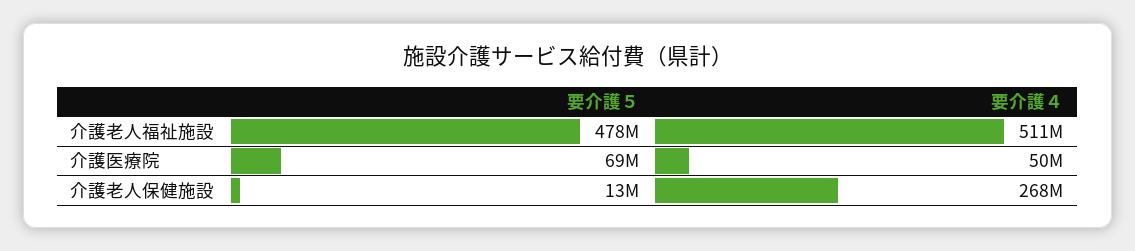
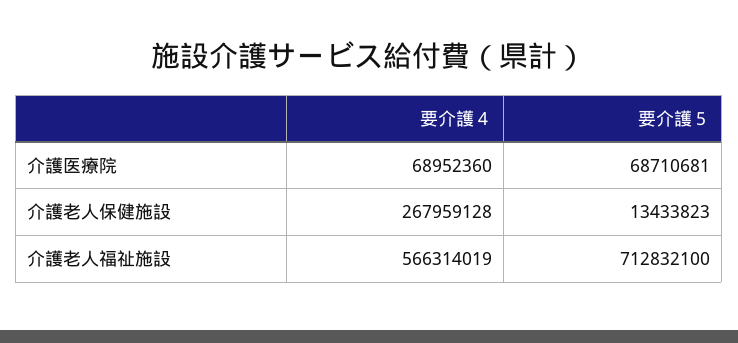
  {
    "要介護５": {
-     "介護老人福祉施設": 478000000,
+     "介護老人福祉施設": 712832100,
      "介護医療院": 68710681,
      "介護老人保健施設": 13433823
    },
    "要介護４": {
-     "介護老人福祉施設": 511000000,
+     "介護老人福祉施設": 566314019,
-     "介護医療院": 50000000,
+     "介護医療院": 68952360,
      "介護老人保健施設": 267959128
    }
  }

